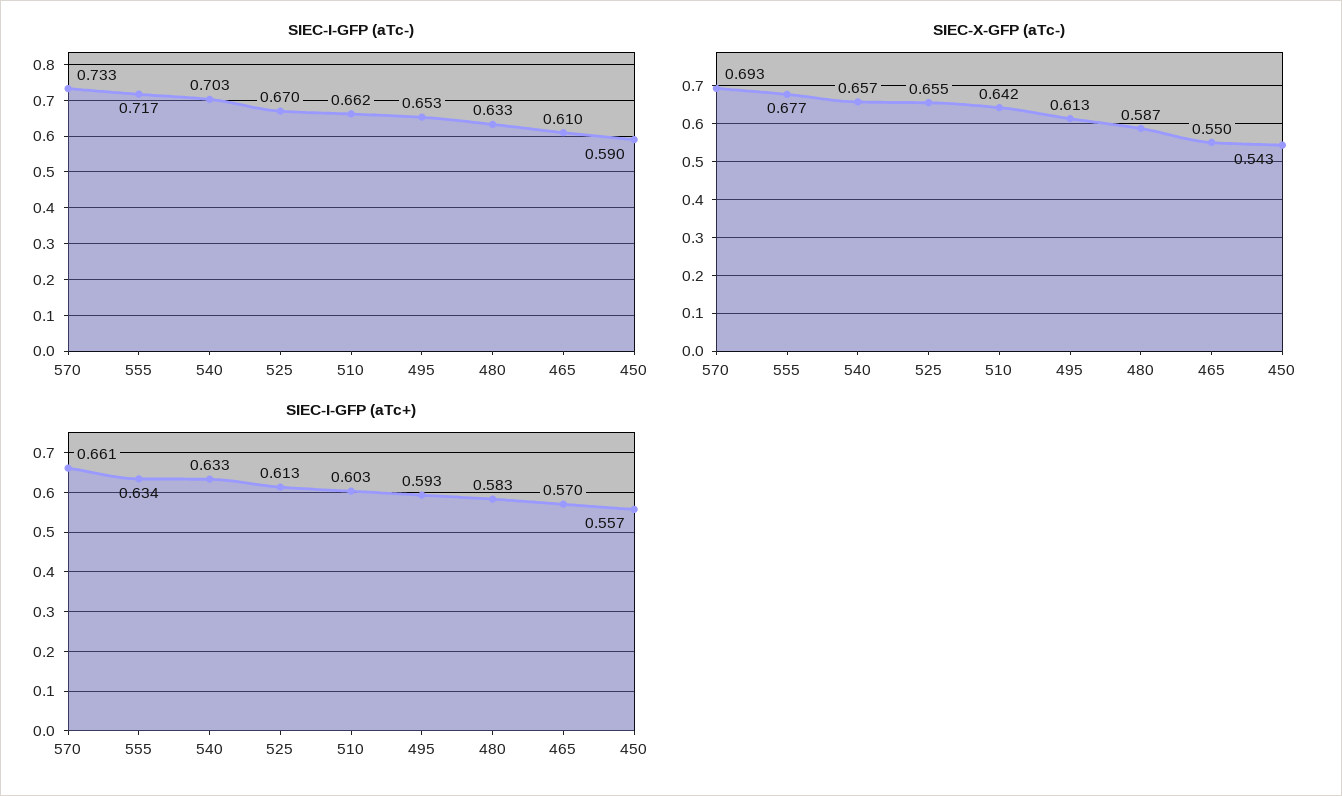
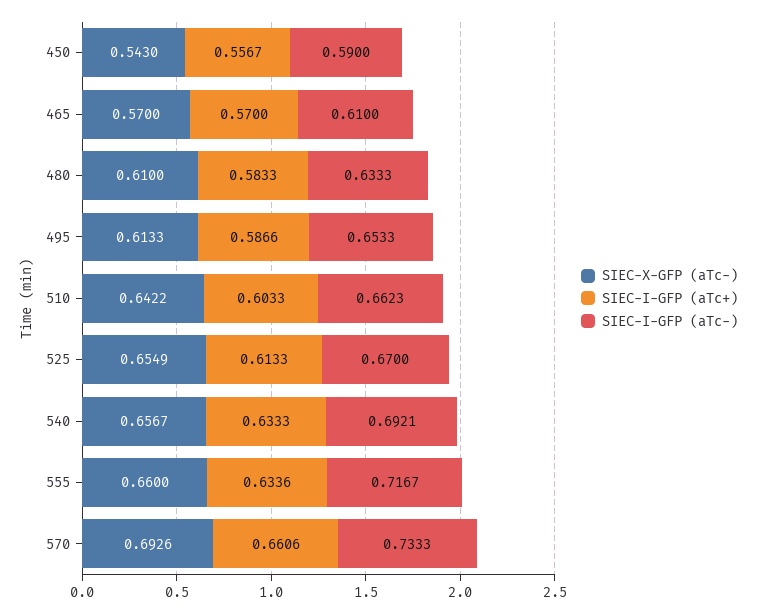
  {
    "SIEC-I-GFP (aTc-)": {
      "570": 0.7333,
      "555": 0.7167,
-     "540": 0.703,
+     "540": 0.6921,
      "525": 0.67,
      "510": 0.6623,
      "495": 0.6533,
      "480": 0.6333,
      "465": 0.61,
      "450": 0.59
    },
    "SIEC-X-GFP (aTc-)": {
      "570": 0.6926,
-     "555": 0.677,
+     "555": 0.66,
      "540": 0.6567,
      "525": 0.6549,
      "510": 0.6422,
      "495": 0.6133,
-     "480": 0.587,
+     "480": 0.61,
-     "465": 0.55,
+     "465": 0.57,
      "450": 0.543
    },
    "SIEC-I-GFP (aTc+)": {
      "570": 0.6606,
      "555": 0.6336,
      "540": 0.6333,
      "525": 0.6133,
      "510": 0.6033,
-     "495": 0.593,
+     "495": 0.5866,
      "480": 0.5833,
      "465": 0.57,
      "450": 0.5567
    }
  }

